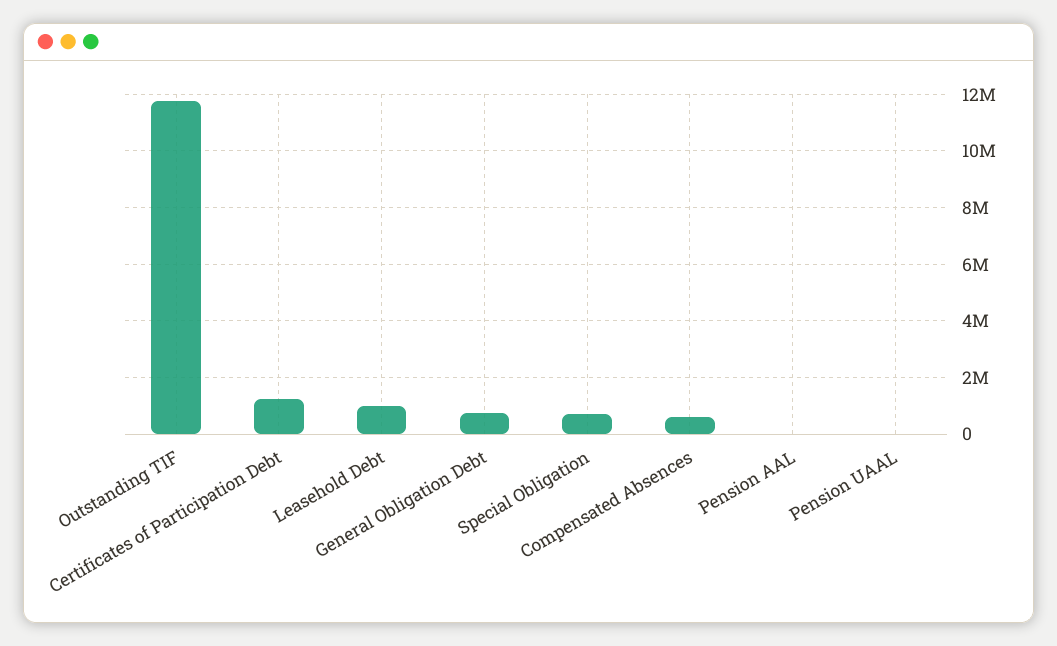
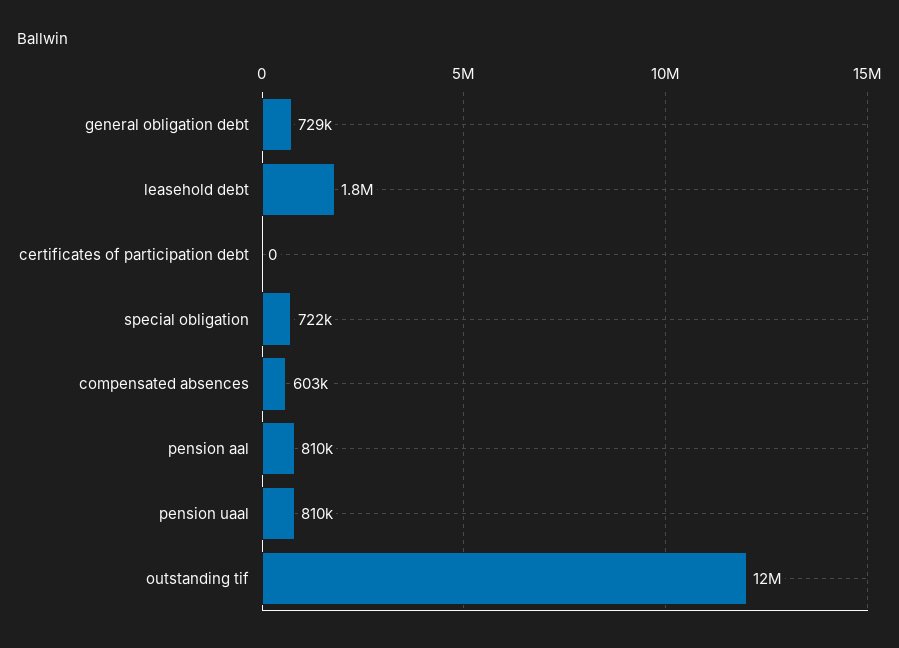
  {
    "Outstanding TIF": 12000000,
-   "Certificates of Participation Debt": 1250000,
+   "Certificates of Participation Debt": 0,
-   "Leasehold Debt": 1000000,
+   "Leasehold Debt": 1800000,
    "General Obligation Debt": 729000,
    "Special Obligation": 722000,
    "Compensated Absences": 603000,
-   "Pension AAL": 0,
+   "Pension AAL": 810000,
-   "Pension UAAL": 0
+   "Pension UAAL": 810000
  }

